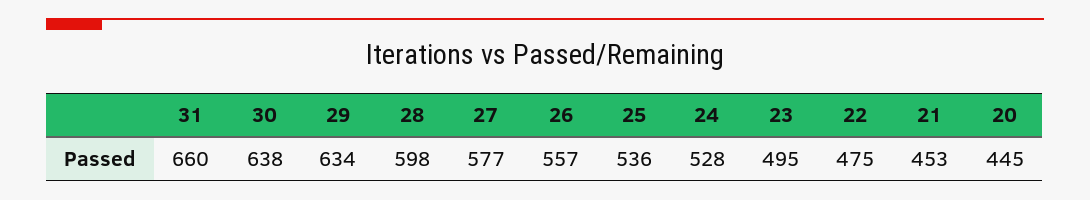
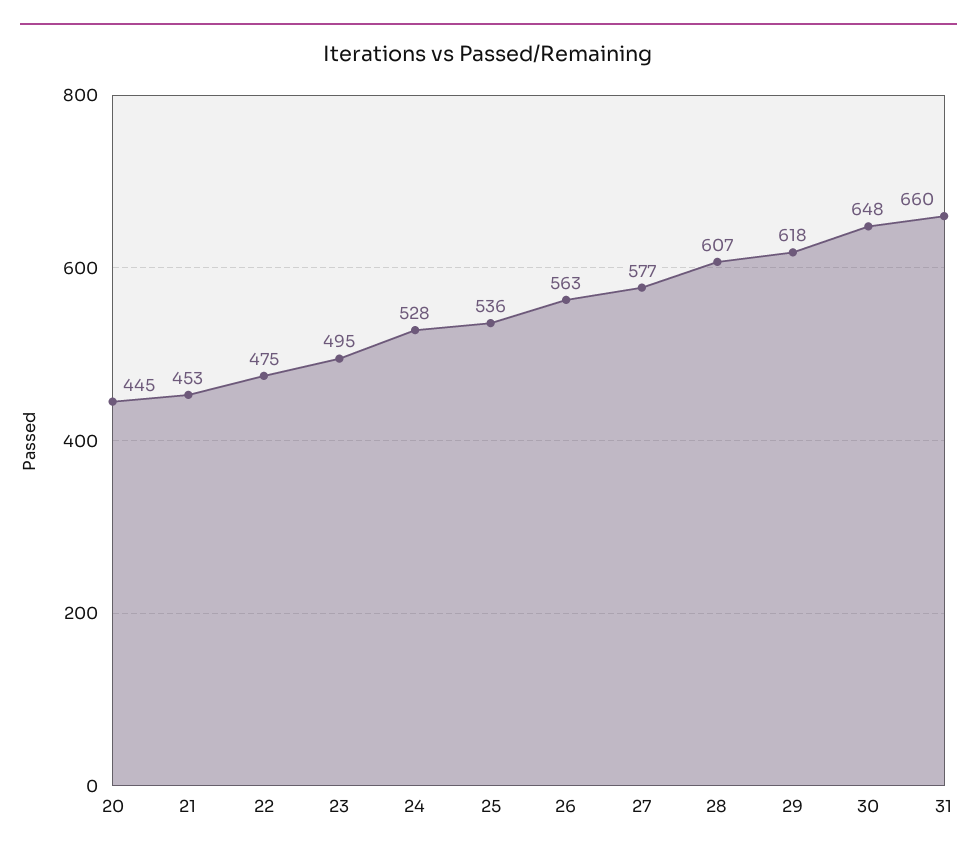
  {
    "31": 660,
-   "30": 638,
+   "30": 648,
-   "29": 634,
+   "29": 618,
-   "28": 598,
+   "28": 607,
    "27": 577,
-   "26": 557,
+   "26": 563,
    "25": 536,
    "24": 528,
    "23": 495,
    "22": 475,
    "21": 453,
    "20": 445
  }

